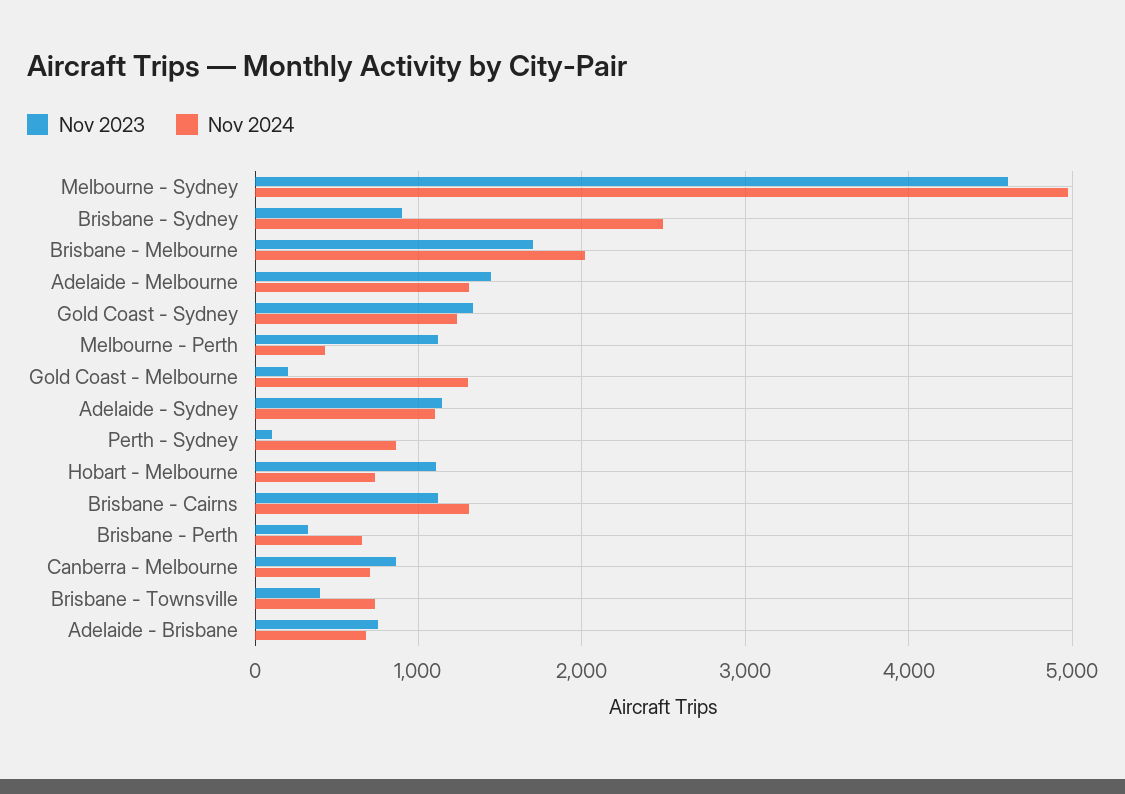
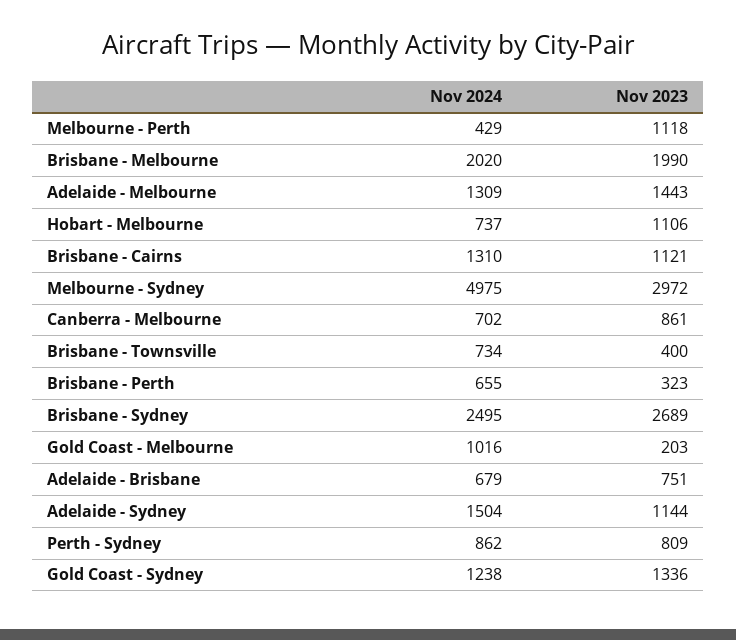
  {
    "Nov 2023": {
-     "Melbourne - Sydney": 4600,
+     "Melbourne - Sydney": 2972,
-     "Brisbane - Sydney": 900,
+     "Brisbane - Sydney": 2689,
-     "Brisbane - Melbourne": 1700,
+     "Brisbane - Melbourne": 1990,
      "Adelaide - Melbourne": 1443,
      "Gold Coast - Sydney": 1336,
      "Melbourne - Perth": 1118,
      "Gold Coast - Melbourne": 203,
      "Adelaide - Sydney": 1144,
-     "Perth - Sydney": 100,
+     "Perth - Sydney": 809,
      "Hobart - Melbourne": 1106,
      "Brisbane - Cairns": 1121,
      "Brisbane - Perth": 323,
      "Canberra - Melbourne": 861,
      "Brisbane - Townsville": 400,
      "Adelaide - Brisbane": 751
    },
    "Nov 2024": {
      "Melbourne - Sydney": 4975,
      "Brisbane - Sydney": 2495,
      "Brisbane - Melbourne": 2020,
      "Adelaide - Melbourne": 1309,
      "Gold Coast - Sydney": 1238,
      "Melbourne - Perth": 429,
-     "Gold Coast - Melbourne": 1300,
+     "Gold Coast - Melbourne": 1016,
-     "Adelaide - Sydney": 1100,
+     "Adelaide - Sydney": 1504,
      "Perth - Sydney": 862,
      "Hobart - Melbourne": 737,
      "Brisbane - Cairns": 1310,
      "Brisbane - Perth": 655,
      "Canberra - Melbourne": 702,
      "Brisbane - Townsville": 734,
      "Adelaide - Brisbane": 679
    }
  }

